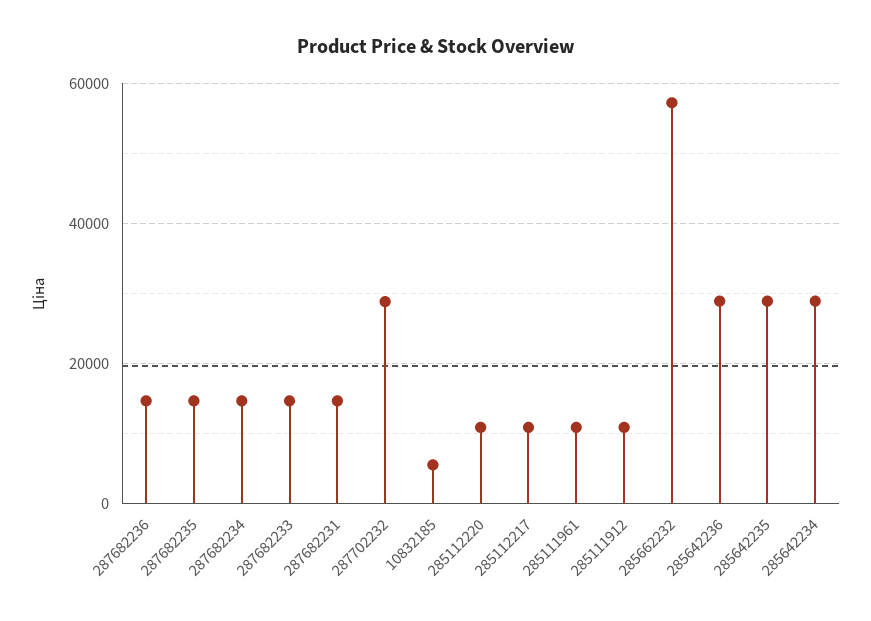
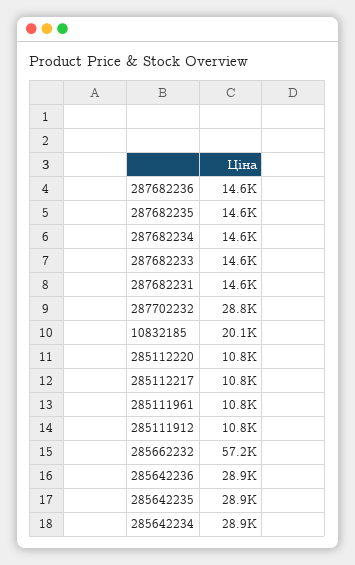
  {
    "287682236": 14600,
    "287682235": 14600,
    "287682234": 14600,
    "287682233": 14600,
    "287682231": 14600,
    "287702232": 28800,
-   "10832185": 6000,
+   "10832185": 20100,
    "285112220": 10800,
    "285112217": 10800,
    "285111961": 10800,
    "285111912": 10800,
    "285662232": 57200,
    "285642236": 28900,
    "285642235": 28900,
    "285642234": 28900
  }

